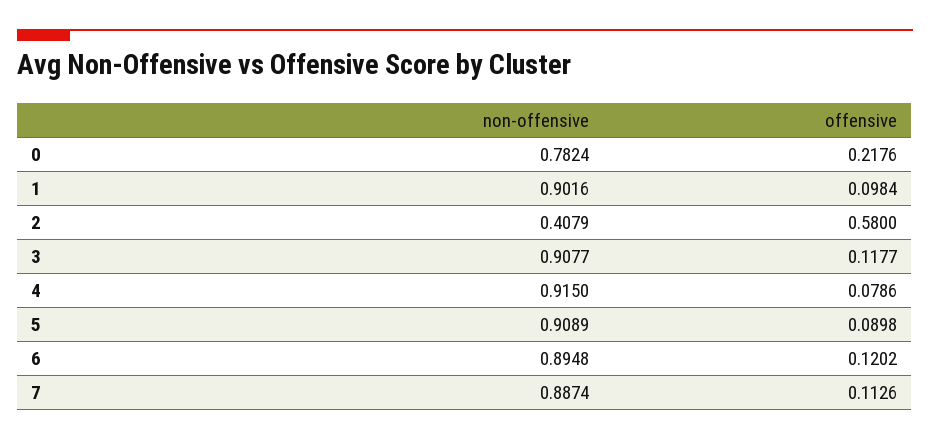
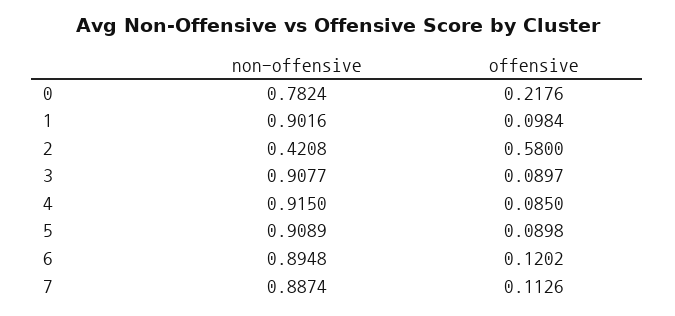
  {
    "non-offensive": {
      "0": 0.7824,
      "1": 0.9016,
-     "2": 0.4079,
+     "2": 0.4208,
      "3": 0.9077,
      "4": 0.915,
      "5": 0.9089,
      "6": 0.8948,
      "7": 0.8874
    },
    "offensive": {
      "0": 0.2176,
      "1": 0.0984,
      "2": 0.58,
-     "3": 0.1177,
+     "3": 0.0897,
-     "4": 0.0786,
+     "4": 0.085,
      "5": 0.0898,
      "6": 0.1202,
      "7": 0.1126
    }
  }

